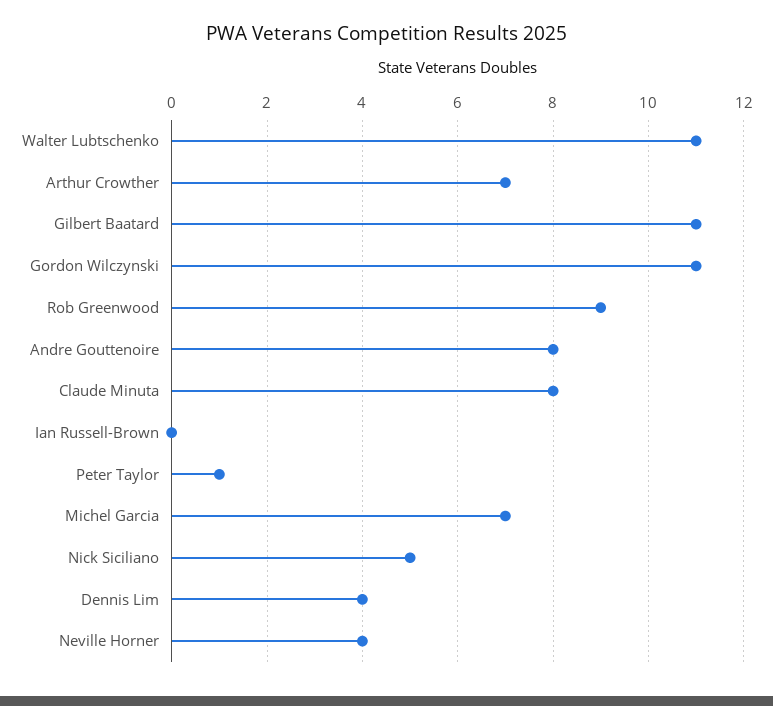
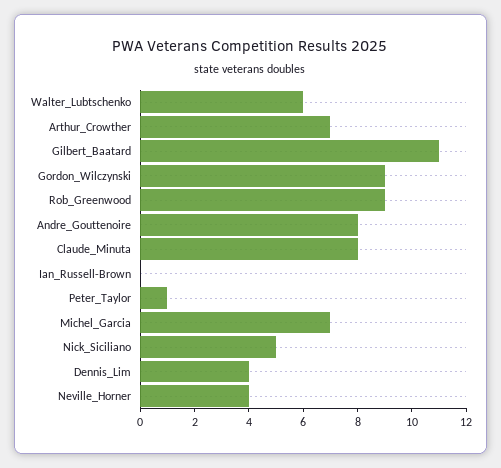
  {
-   "Walter Lubtschenko": 11,
+   "Walter Lubtschenko": 6,
    "Arthur Crowther": 7,
    "Gilbert Baatard": 11,
-   "Gordon Wilczynski": 11,
+   "Gordon Wilczynski": 9,
    "Rob Greenwood": 9,
    "Andre Gouttenoire": 8,
    "Claude Minuta": 8,
    "Ian Russell-Brown": 0,
    "Peter Taylor": 1,
    "Michel Garcia": 7,
    "Nick Siciliano": 5,
    "Dennis Lim": 4,
    "Neville Horner": 4
  }

